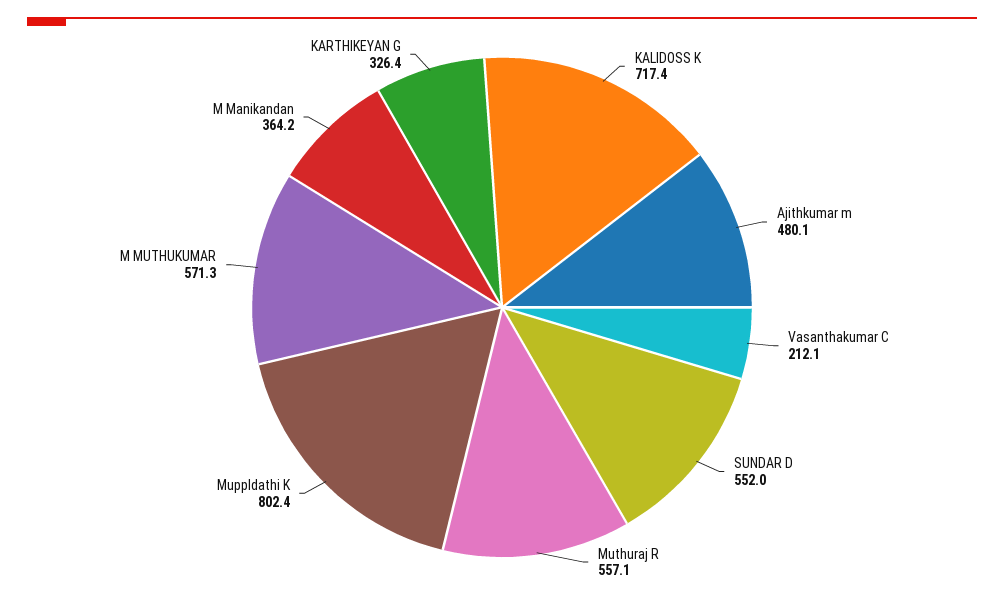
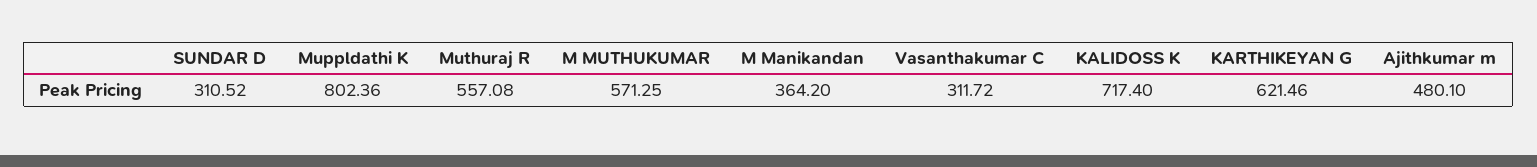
  {
    "KALIDOSS K": 717.4,
    "Ajithkumar m": 480.1,
-   "Vasanthakumar C": 212.1,
+   "Vasanthakumar C": 311.72,
-   "SUNDAR D": 552,
+   "SUNDAR D": 310.52,
    "Muthuraj R": 557.08,
    "Muppldathi K": 802.36,
    "M MUTHUKUMAR": 571.25,
    "M Manikandan": 364.2,
-   "KARTHIKEYAN G": 326.4
+   "KARTHIKEYAN G": 621.46
  }

